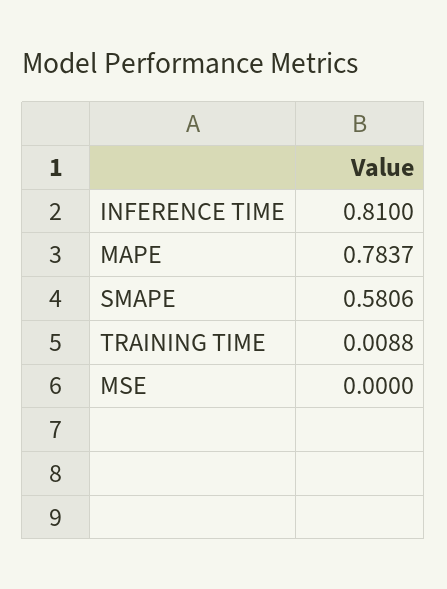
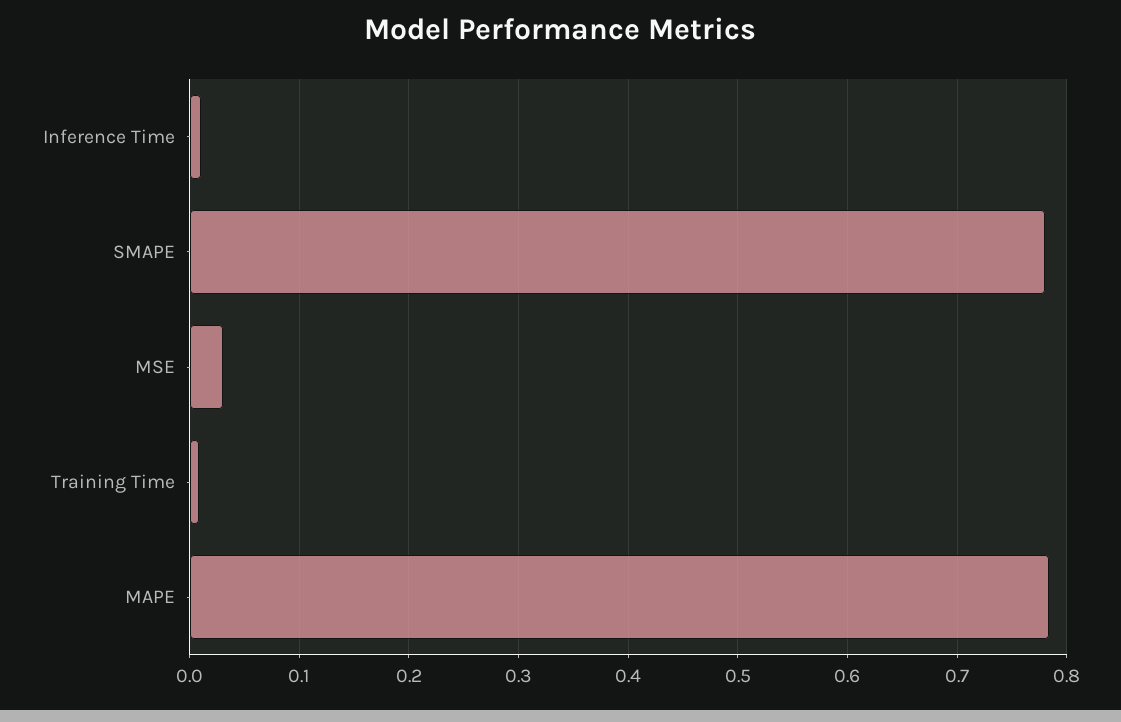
  {
-   "INFERENCE TIME": 0.81,
+   "INFERENCE TIME": 0.01,
    "MAPE": 0.7837,
-   "SMAPE": 0.5806,
+   "SMAPE": 0.78,
    "TRAINING TIME": 0.0088,
-   "MSE": 0
+   "MSE": 0.03
  }

